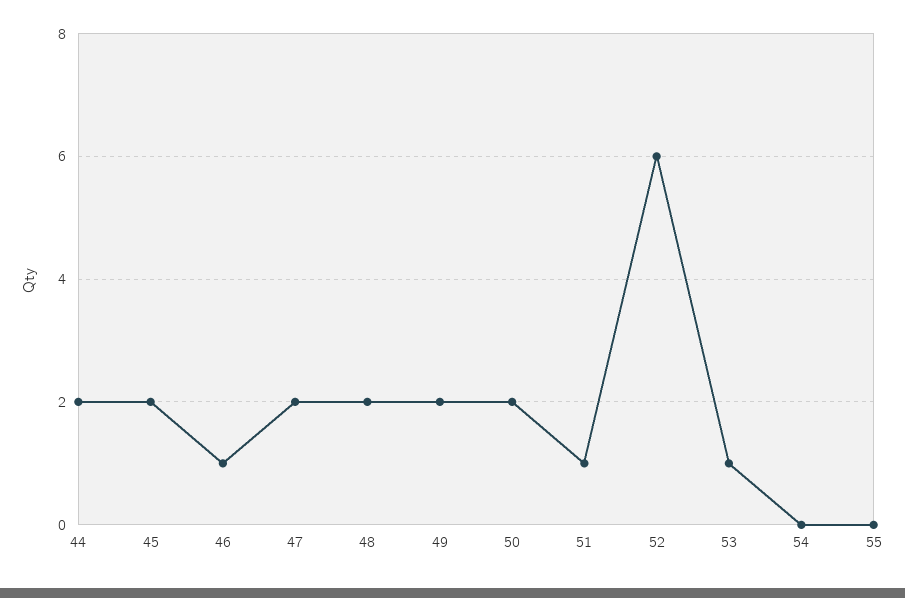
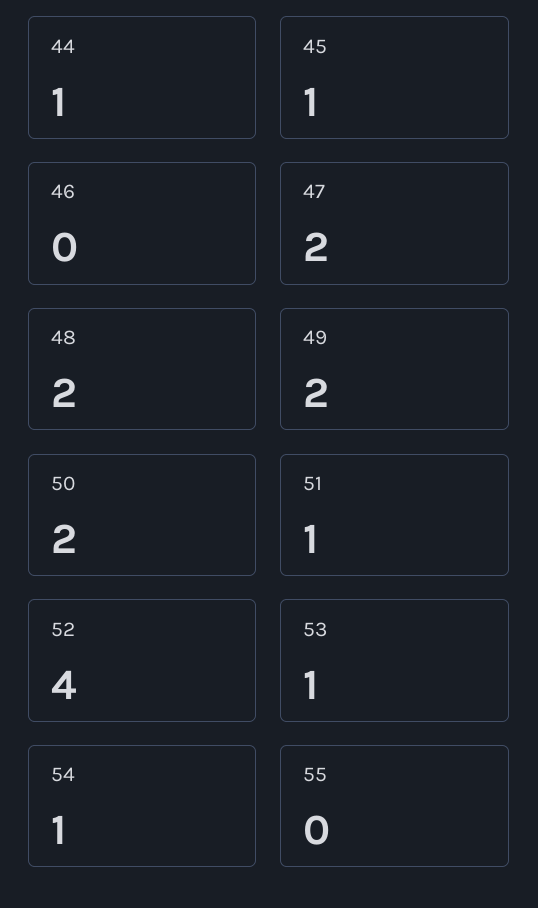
  {
-   "44": 2,
+   "44": 1,
-   "45": 2,
+   "45": 1,
-   "46": 1,
+   "46": 0,
    "47": 2,
    "48": 2,
    "49": 2,
    "50": 2,
    "51": 1,
-   "52": 6,
+   "52": 4,
    "53": 1,
-   "54": 0,
+   "54": 1,
    "55": 0
  }

